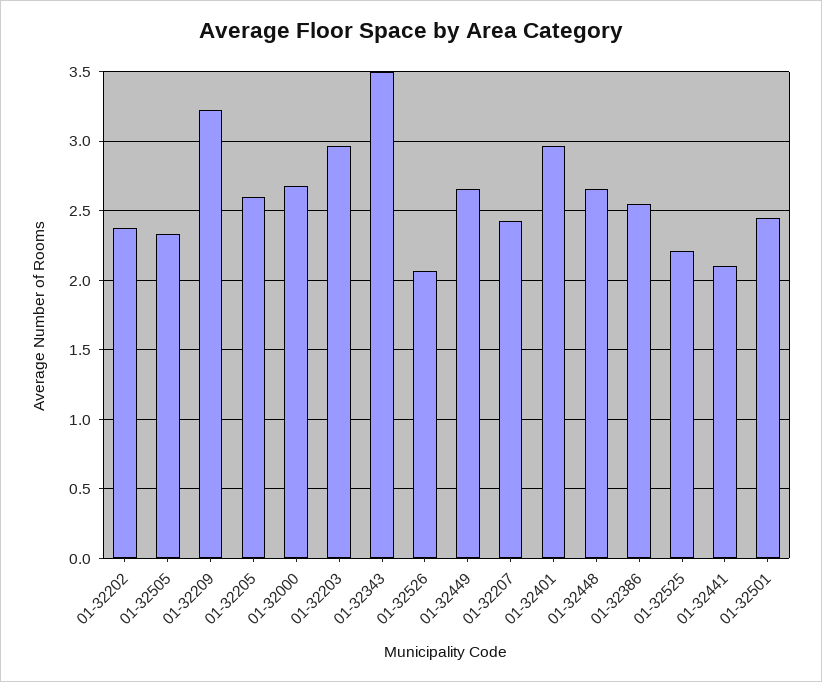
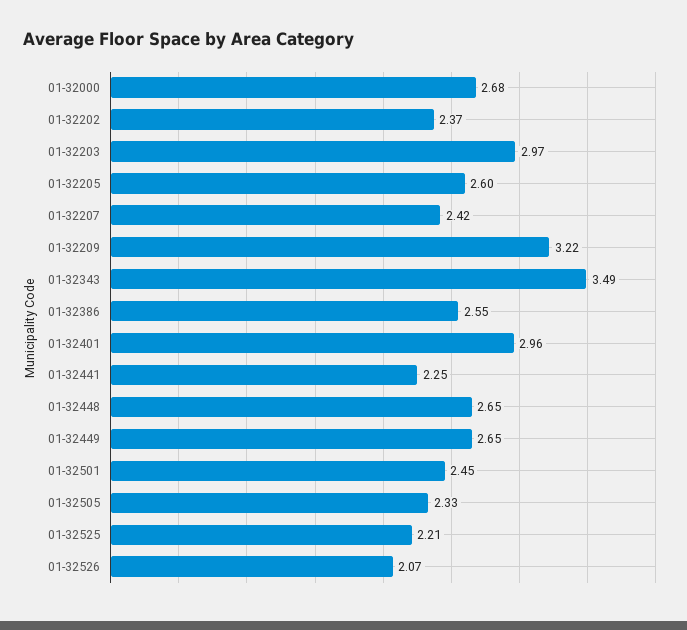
  {
    "01-32202": 2.37,
    "01-32505": 2.33,
    "01-32209": 3.22,
    "01-32205": 2.6,
    "01-32000": 2.68,
    "01-32203": 2.97,
    "01-32343": 3.49,
    "01-32526": 2.07,
    "01-32449": 2.65,
    "01-32207": 2.42,
    "01-32401": 2.96,
    "01-32448": 2.65,
    "01-32386": 2.55,
    "01-32525": 2.21,
-   "01-32441": 2.1,
+   "01-32441": 2.25,
    "01-32501": 2.45
  }

